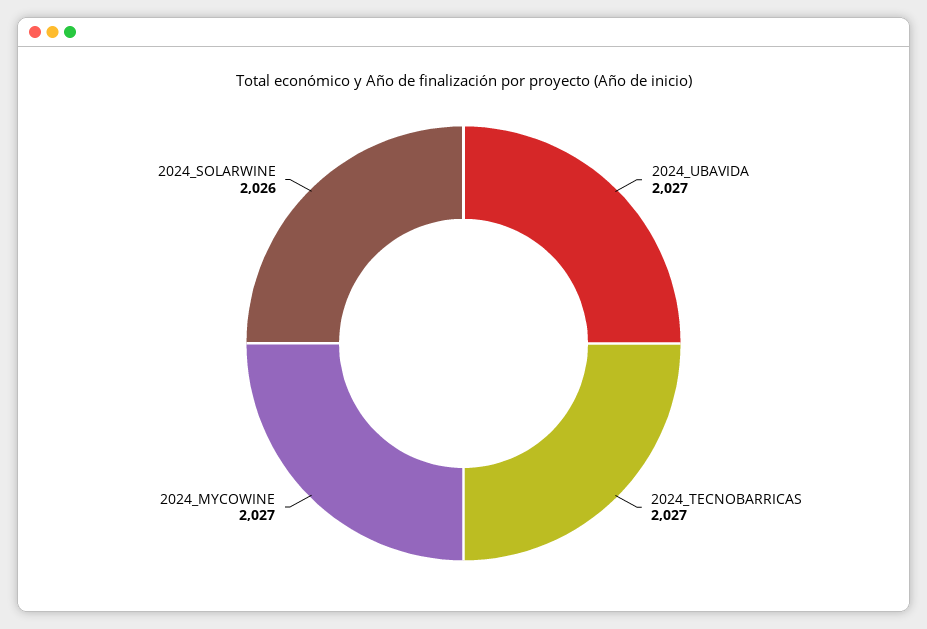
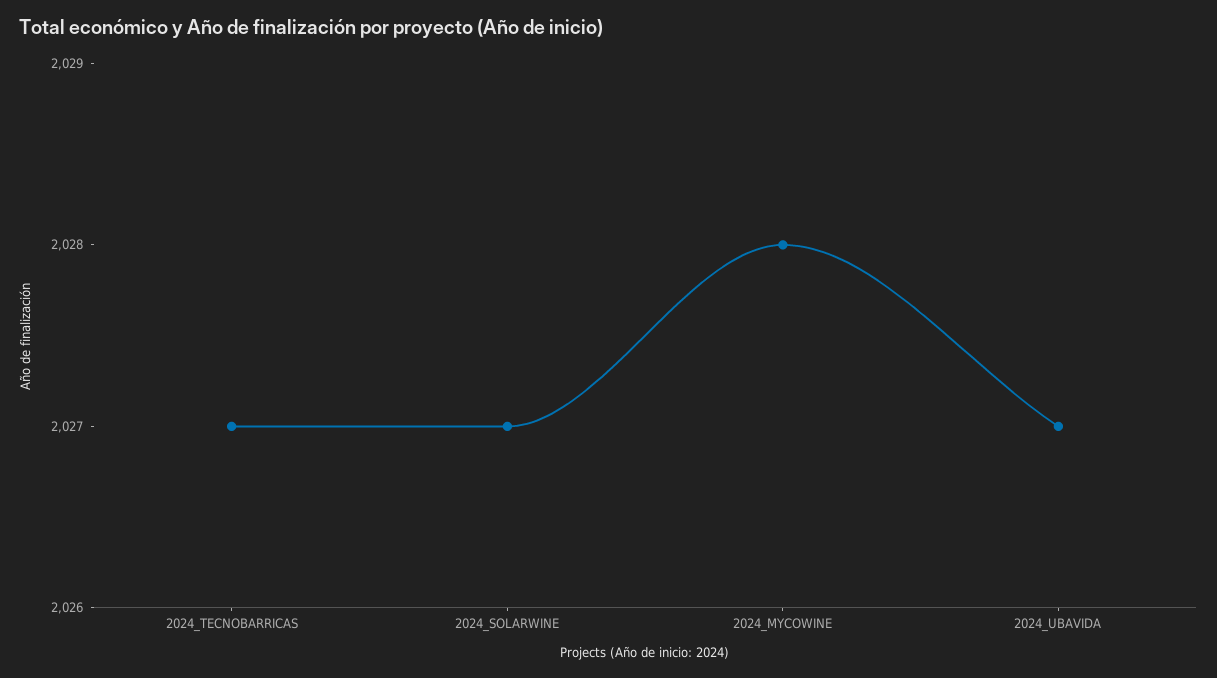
  {
    "2024_UBAVIDA": 2027,
    "2024_TECNOBARRICAS": 2027,
-   "2024_MYCOWINE": 2027,
+   "2024_MYCOWINE": 2028,
-   "2024_SOLARWINE": 2026
+   "2024_SOLARWINE": 2027
  }

